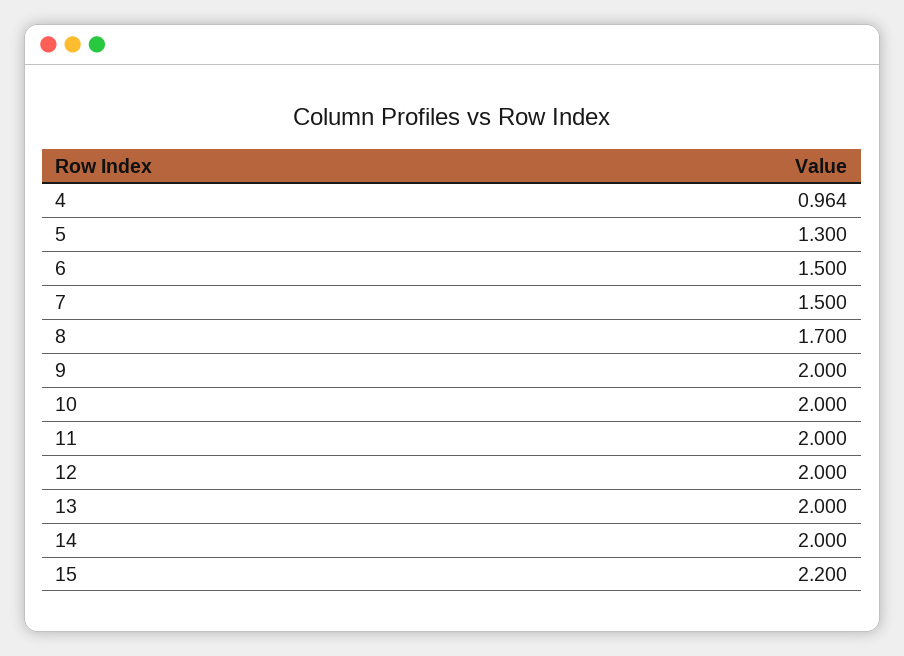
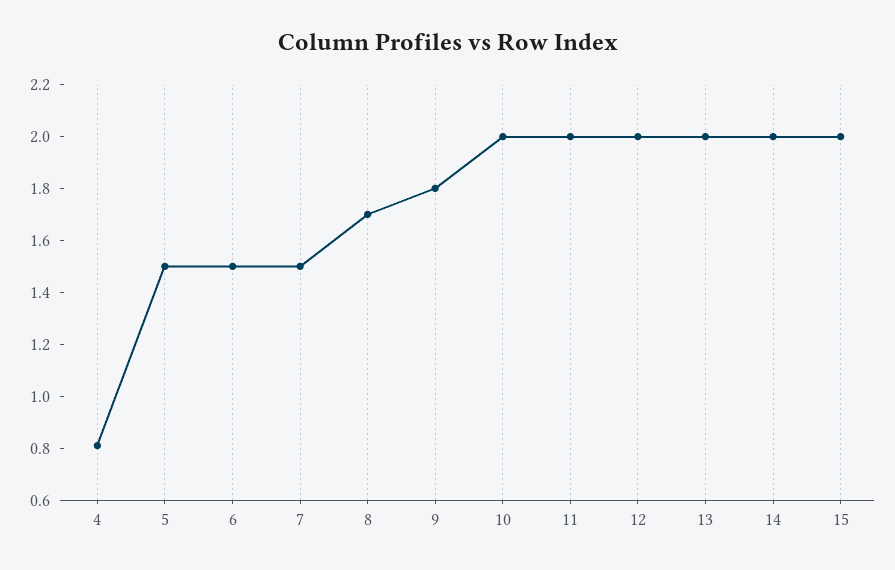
  {
-   "4": 0.964,
+   "4": 0.8,
-   "5": 1.3,
+   "5": 1.5,
    "6": 1.5,
    "7": 1.5,
    "8": 1.7,
-   "9": 2,
+   "9": 1.8,
    "10": 2,
    "11": 2,
    "12": 2,
    "13": 2,
    "14": 2,
-   "15": 2.2
+   "15": 2
  }

